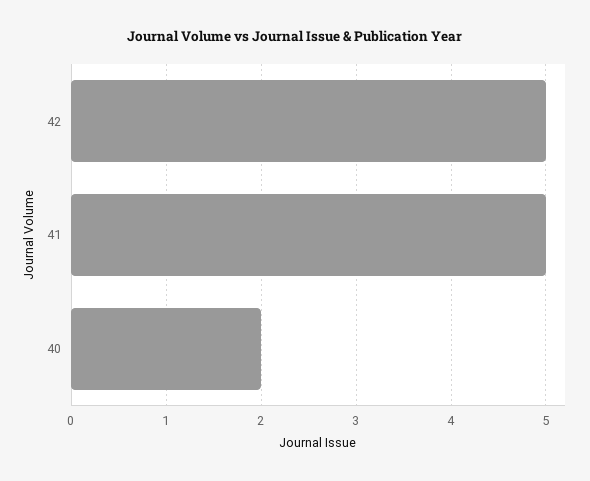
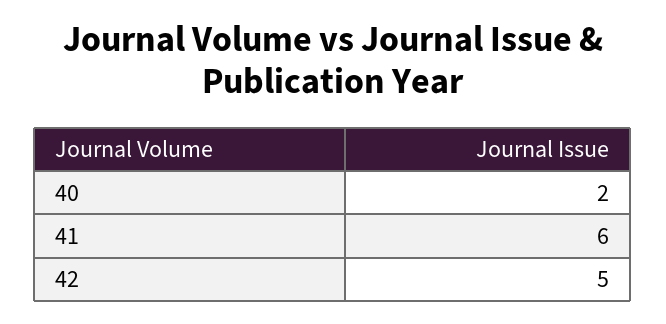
  {
    "42": 5,
-   "41": 5,
+   "41": 6,
    "40": 2
  }

